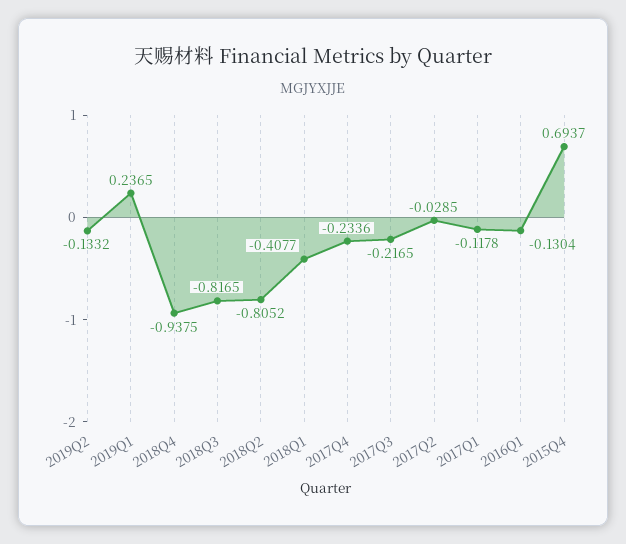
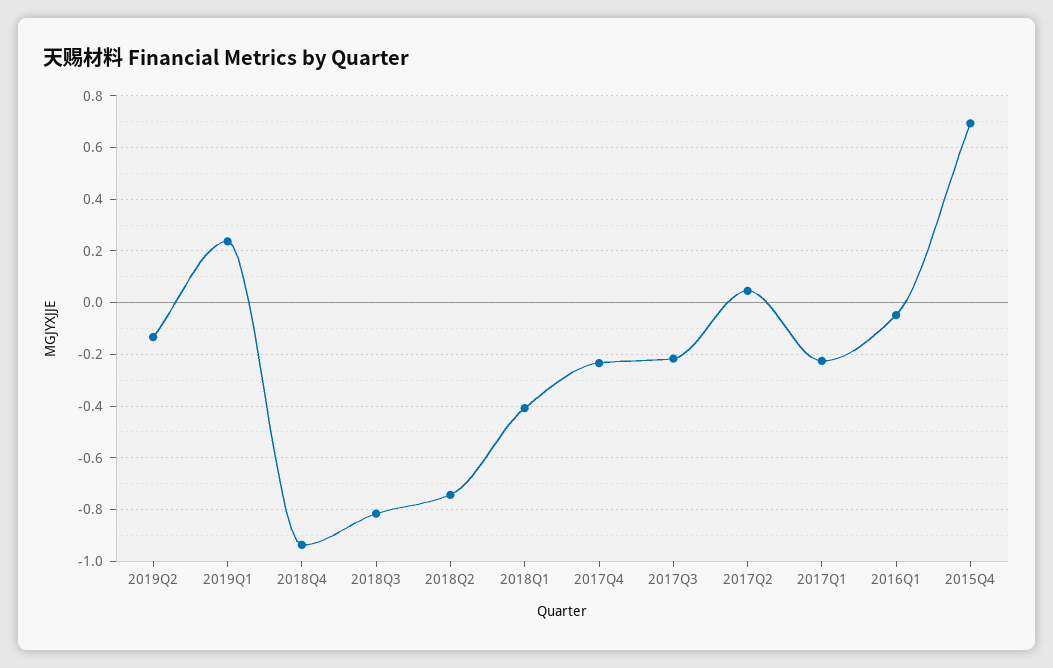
  {
    "2019Q2": -0.1332,
    "2019Q1": 0.2365,
    "2018Q4": -0.9375,
    "2018Q3": -0.8165,
-   "2018Q2": -0.8052,
+   "2018Q2": -0.75,
    "2018Q1": -0.4077,
    "2017Q4": -0.2336,
    "2017Q3": -0.2165,
-   "2017Q2": -0.0285,
+   "2017Q2": 0.05,
-   "2017Q1": -0.1178,
+   "2017Q1": -0.225,
-   "2016Q1": -0.1304,
+   "2016Q1": -0.05,
    "2015Q4": 0.6937
  }

